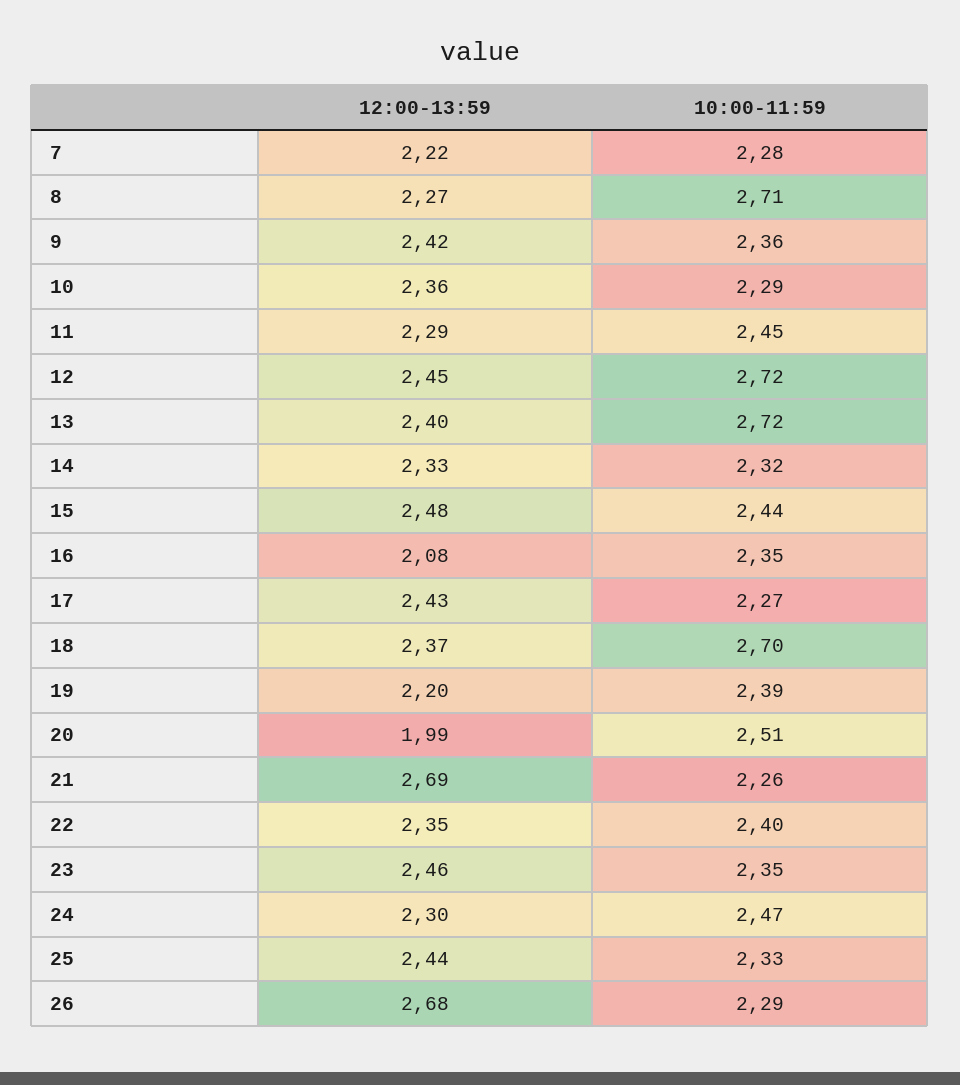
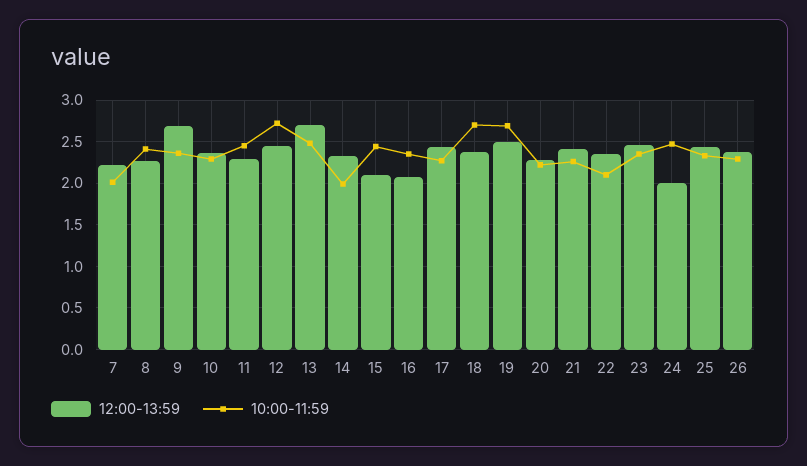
  {
    "12:00-13:59": {
      "7": 2.22,
      "8": 2.27,
-     "9": 2.42,
+     "9": 2.7,
      "10": 2.36,
      "11": 2.29,
      "12": 2.45,
-     "13": 2.4,
+     "13": 2.7,
      "14": 2.33,
-     "15": 2.48,
+     "15": 2.1,
      "16": 2.08,
      "17": 2.43,
      "18": 2.37,
-     "19": 2.2,
+     "19": 2.5,
-     "20": 1.99,
+     "20": 2.3,
-     "21": 2.69,
+     "21": 2.4,
      "22": 2.35,
      "23": 2.46,
-     "24": 2.3,
+     "24": 2,
      "25": 2.44,
-     "26": 2.68
+     "26": 2.4
    },
    "10:00-11:59": {
-     "7": 2.28,
+     "7": 2,
-     "8": 2.71,
+     "8": 2.4,
      "9": 2.36,
      "10": 2.29,
      "11": 2.45,
      "12": 2.72,
-     "13": 2.72,
+     "13": 2.5,
-     "14": 2.32,
+     "14": 2,
      "15": 2.44,
      "16": 2.35,
      "17": 2.27,
      "18": 2.7,
-     "19": 2.39,
+     "19": 2.7,
-     "20": 2.51,
+     "20": 2.2,
      "21": 2.26,
-     "22": 2.4,
+     "22": 2.1,
      "23": 2.35,
      "24": 2.47,
      "25": 2.33,
      "26": 2.29
    }
  }

